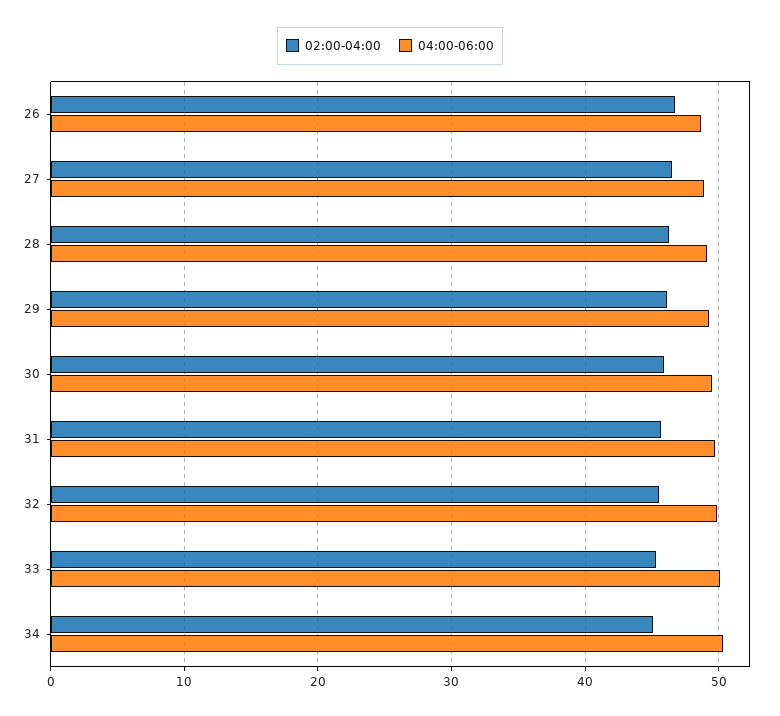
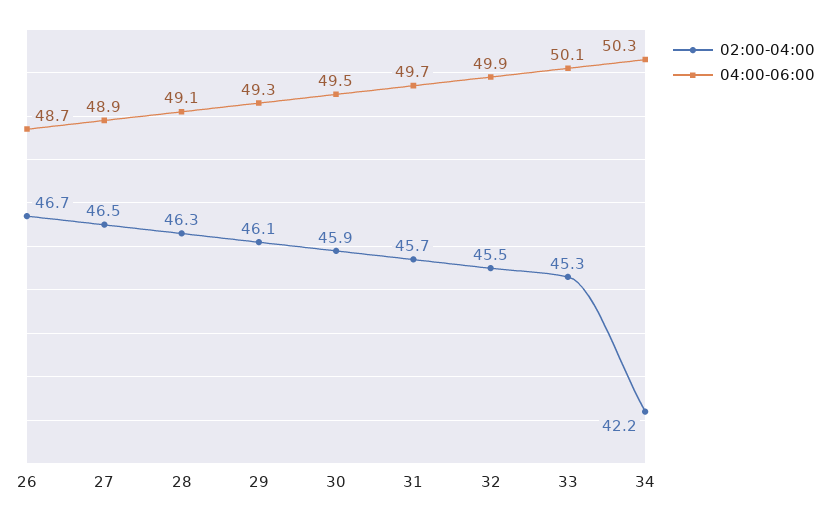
  {
    "02:00-04:00": {
      "26": 46.7,
      "27": 46.5,
      "28": 46.3,
      "29": 46.1,
      "30": 45.9,
      "31": 45.7,
      "32": 45.5,
      "33": 45.3,
-     "34": 45
+     "34": 42.2
    },
    "04:00-06:00": {
      "26": 48.7,
      "27": 48.9,
      "28": 49.1,
      "29": 49.3,
      "30": 49.5,
      "31": 49.7,
      "32": 49.9,
      "33": 50.1,
      "34": 50.3
    }
  }

